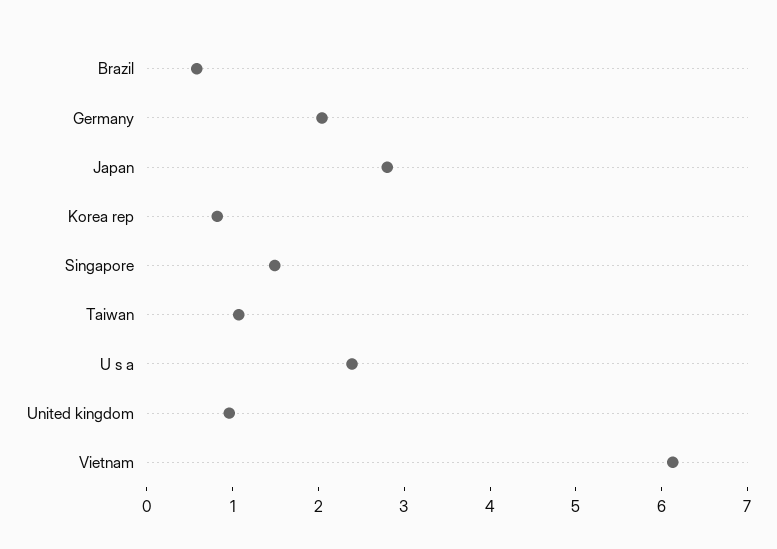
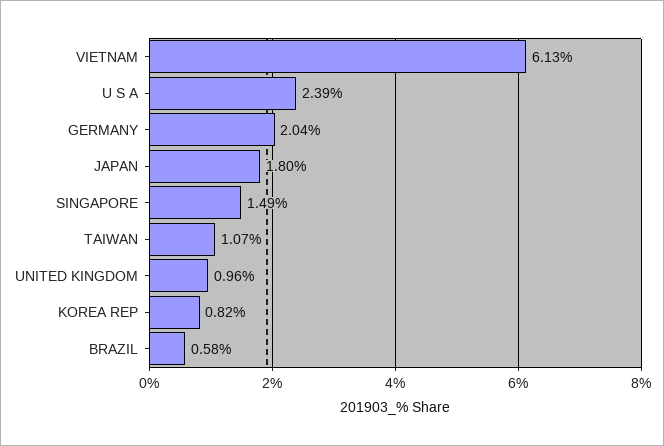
  {
    "Brazil": 0.58,
    "Germany": 2.04,
-   "Japan": 2.8,
+   "Japan": 1.8,
    "Korea rep": 0.82,
    "Singapore": 1.49,
    "Taiwan": 1.07,
    "U s a": 2.39,
    "United kingdom": 0.96,
    "Vietnam": 6.13
  }

